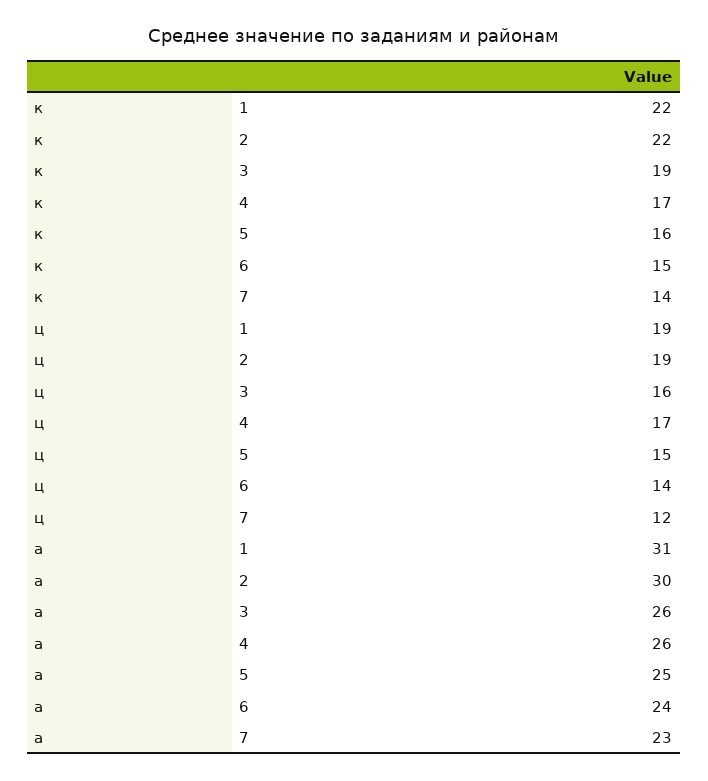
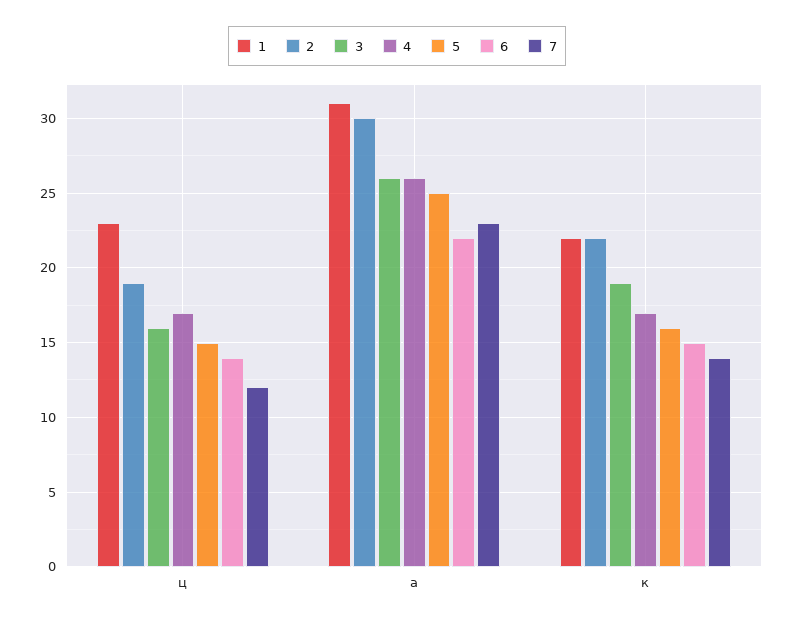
  {
    "1": {
      "к": 22,
-     "ц": 19,
+     "ц": 23,
      "а": 31
    },
    "2": {
      "к": 22,
      "ц": 19,
      "а": 30
    },
    "3": {
      "к": 19,
      "ц": 16,
      "а": 26
    },
    "4": {
      "к": 17,
      "ц": 17,
      "а": 26
    },
    "5": {
      "к": 16,
      "ц": 15,
      "а": 25
    },
    "6": {
      "к": 15,
      "ц": 14,
-     "а": 24
+     "а": 22
    },
    "7": {
      "к": 14,
      "ц": 12,
      "а": 23
    }
  }

